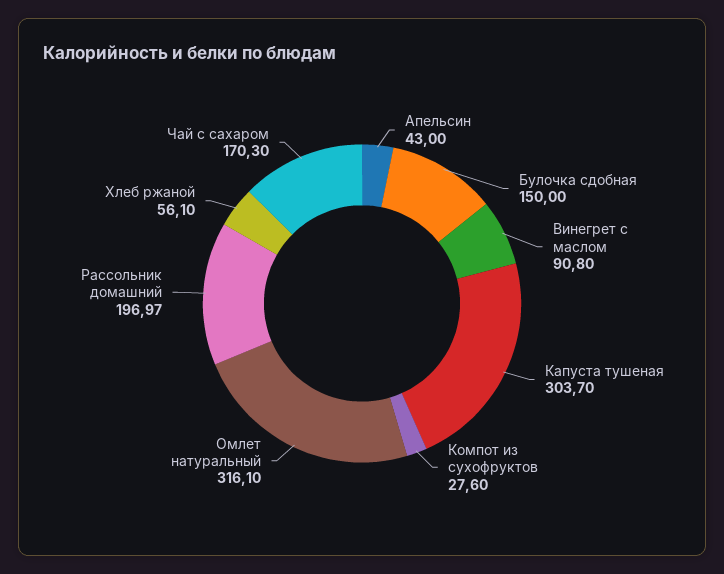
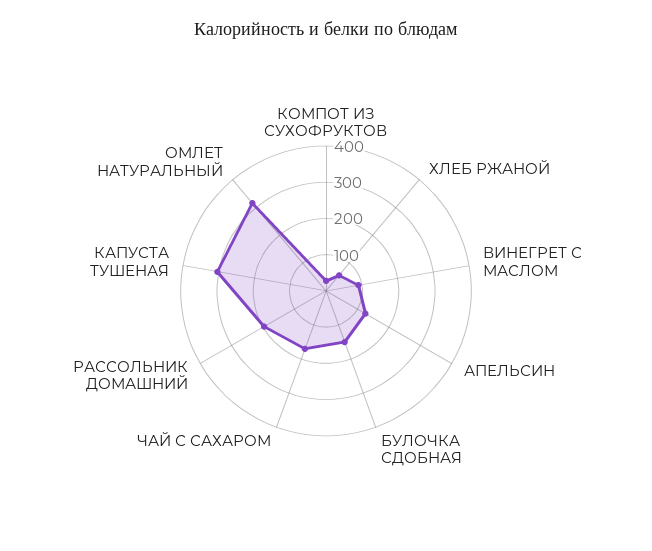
  {
-   "Апельсин": 43,
+   "Апельсин": 125,
    "Булочка сдобная": 150,
    "Винегрет с маслом": 90.8,
    "Капуста тушеная": 303.7,
    "Компот из сухофруктов": 27.6,
    "Омлет натуральный": 316.1,
    "Рассольник домашний": 196.97,
    "Хлеб ржаной": 56.1,
    "Чай с сахаром": 170.3
  }

